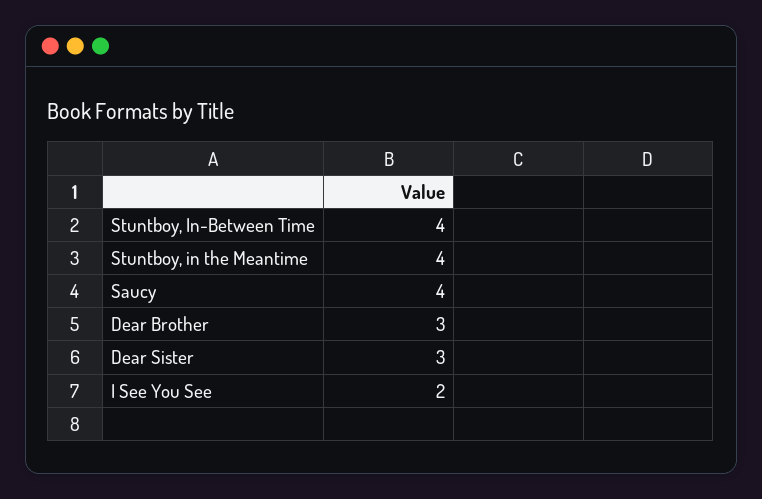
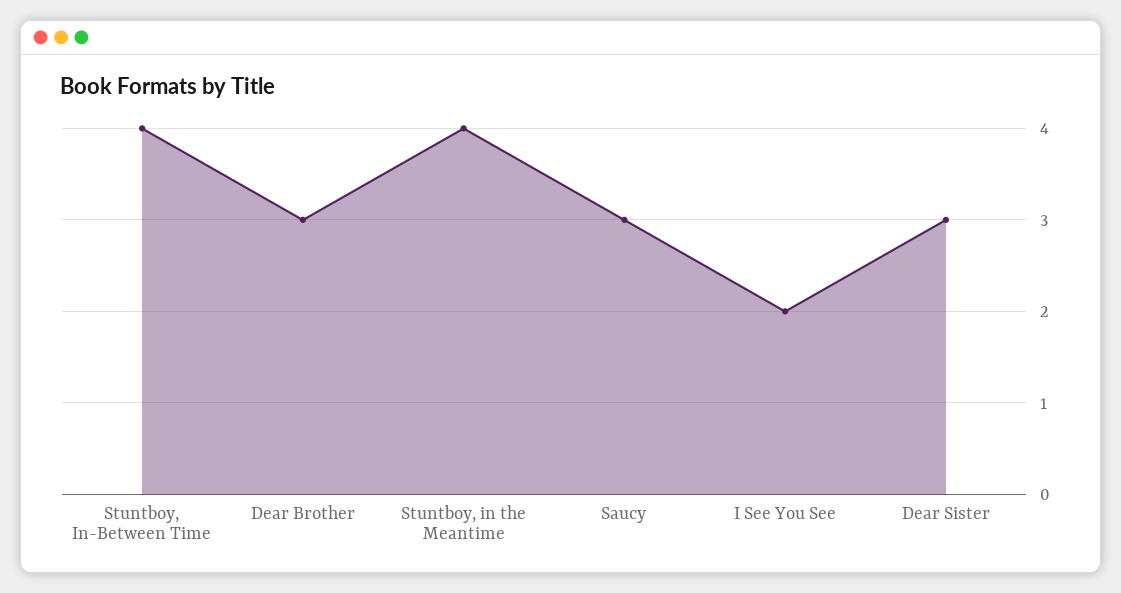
  {
    "Stuntboy, In-Between Time": 4,
    "Stuntboy, in the Meantime": 4,
-   "Saucy": 4,
+   "Saucy": 3,
    "Dear Brother": 3,
    "Dear Sister": 3,
    "I See You See": 2
  }

